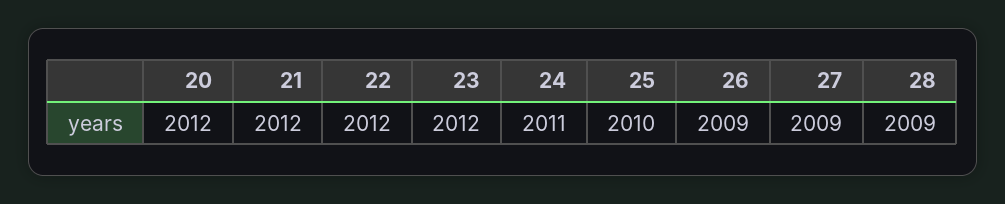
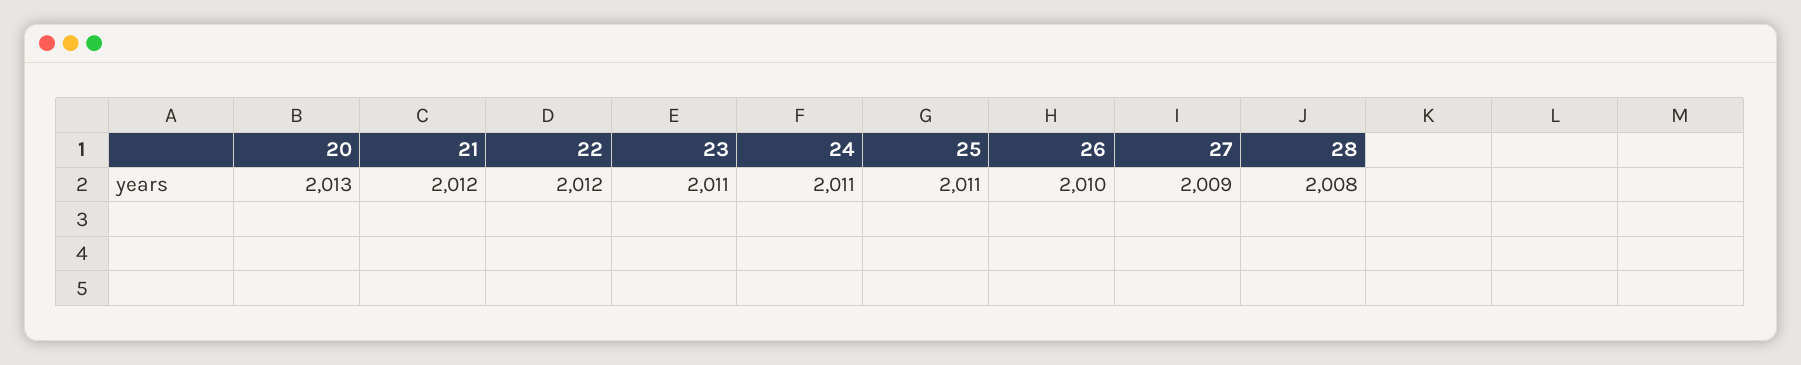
  {
-   "20": 2012,
+   "20": 2013,
    "21": 2012,
    "22": 2012,
-   "23": 2012,
+   "23": 2011,
    "24": 2011,
-   "25": 2010,
+   "25": 2011,
-   "26": 2009,
+   "26": 2010,
    "27": 2009,
-   "28": 2009
+   "28": 2008
  }

